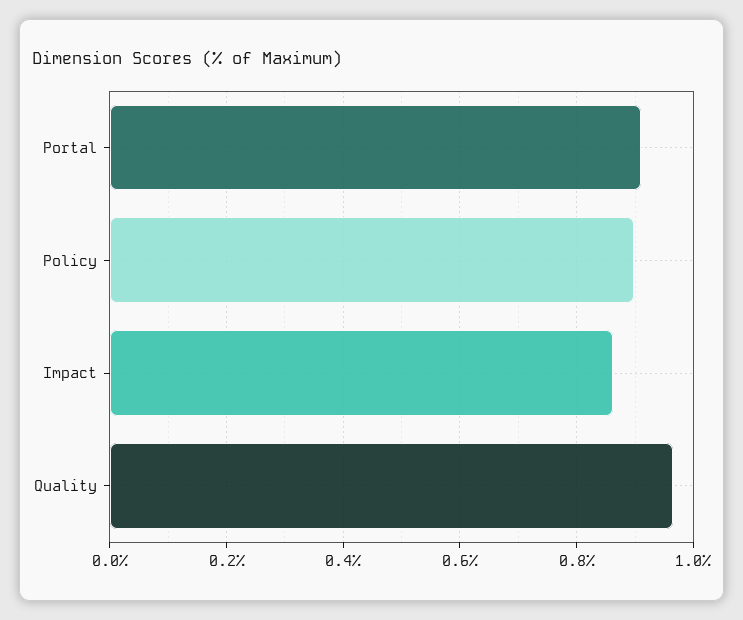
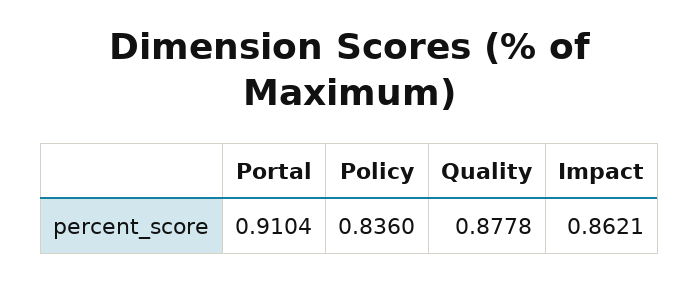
  {
    "Portal": 0.9104,
-   "Policy": 0.9,
+   "Policy": 0.836,
    "Impact": 0.8621,
-   "Quality": 0.96
+   "Quality": 0.8778
  }

